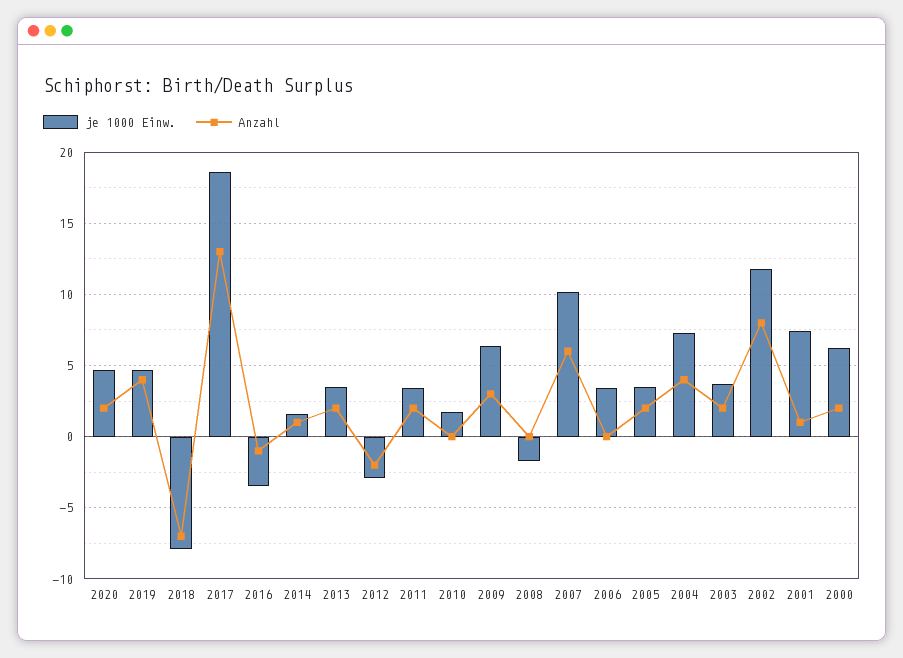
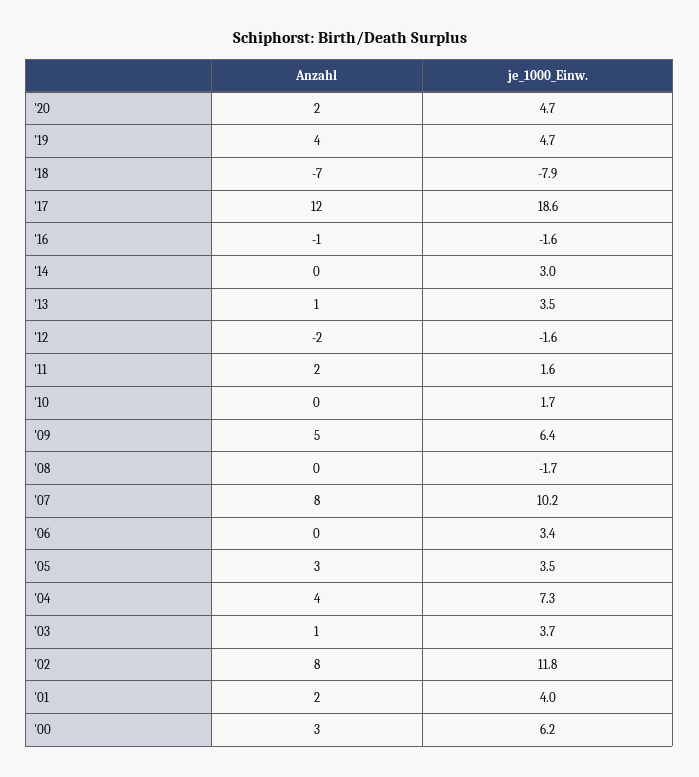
  {
    "je 1000 Einw.": {
      "2020": 4.7,
      "2019": 4.7,
      "2018": -7.9,
      "2017": 18.6,
-     "2016": -3.5,
+     "2016": -1.6,
-     "2014": 1.5,
+     "2014": 3,
      "2013": 3.5,
-     "2012": -3,
+     "2012": -1.6,
-     "2011": 3.5,
+     "2011": 1.6,
      "2010": 1.7,
      "2009": 6.4,
      "2008": -1.7,
      "2007": 10.2,
      "2006": 3.4,
      "2005": 3.5,
      "2004": 7.3,
      "2003": 3.7,
      "2002": 11.8,
-     "2001": 7.5,
+     "2001": 4,
      "2000": 6.2
    },
    "Anzahl": {
      "2020": 2,
      "2019": 4,
      "2018": -7,
-     "2017": 13,
+     "2017": 12,
      "2016": -1,
-     "2014": 1,
+     "2014": 0,
-     "2013": 2,
+     "2013": 1,
      "2012": -2,
      "2011": 2,
      "2010": 0,
-     "2009": 3,
+     "2009": 5,
      "2008": 0,
-     "2007": 6,
+     "2007": 8,
      "2006": 0,
-     "2005": 2,
+     "2005": 3,
      "2004": 4,
-     "2003": 2,
+     "2003": 1,
      "2002": 8,
-     "2001": 1,
+     "2001": 2,
-     "2000": 2
+     "2000": 3
    }
  }

